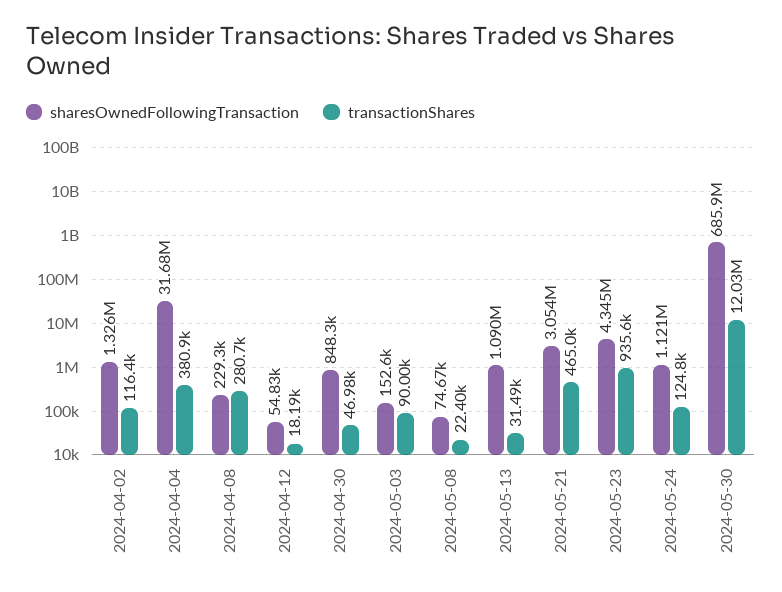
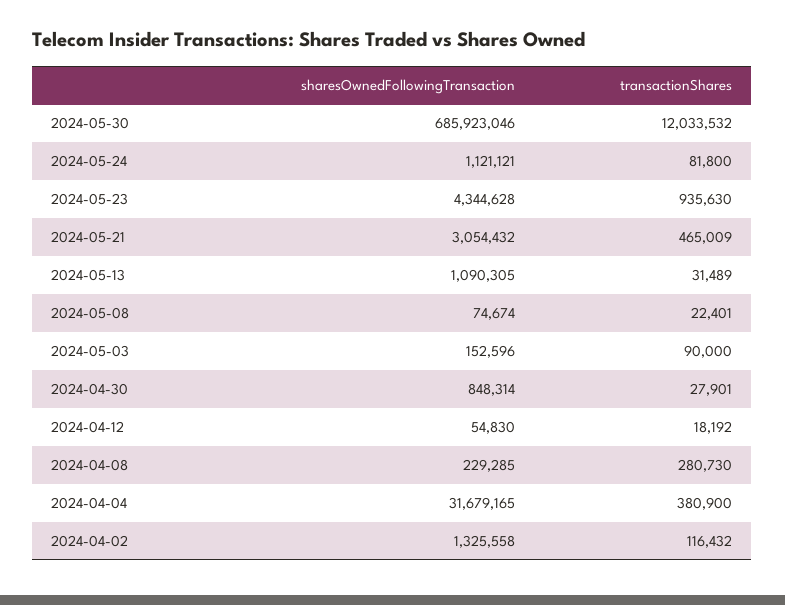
  {
    "sharesOwnedFollowingTransaction": {
      "2024-04-02": 1325558,
      "2024-04-04": 31679165,
      "2024-04-08": 229285,
      "2024-04-12": 54830,
      "2024-04-30": 848314,
      "2024-05-03": 152596,
      "2024-05-08": 74674,
      "2024-05-13": 1090305,
      "2024-05-21": 3054432,
      "2024-05-23": 4344628,
      "2024-05-24": 1121121,
      "2024-05-30": 685923046
    },
    "transactionShares": {
      "2024-04-02": 116432,
      "2024-04-04": 380900,
      "2024-04-08": 280730,
      "2024-04-12": 18192,
-     "2024-04-30": 46980,
+     "2024-04-30": 27901,
      "2024-05-03": 90000,
      "2024-05-08": 22401,
      "2024-05-13": 31489,
      "2024-05-21": 465009,
      "2024-05-23": 935630,
-     "2024-05-24": 124800,
+     "2024-05-24": 81800,
      "2024-05-30": 12033532
    }
  }

